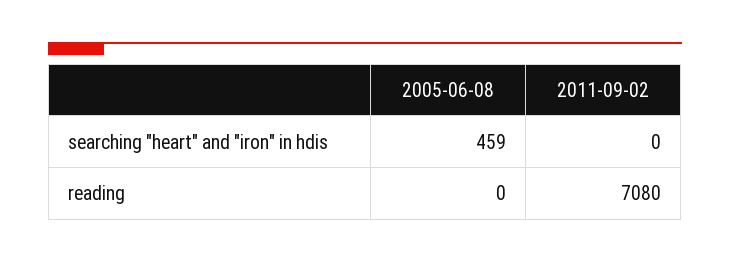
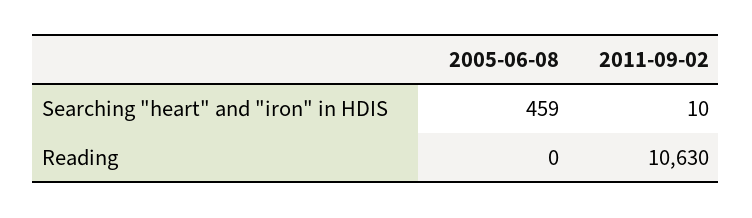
  {
    "2005-06-08": {
      "searching \"heart\" and \"iron\" in hdis": 459,
      "reading": 0
    },
    "2011-09-02": {
-     "searching \"heart\" and \"iron\" in hdis": 0,
+     "searching \"heart\" and \"iron\" in hdis": 10,
-     "reading": 7080
+     "reading": 10630
    }
  }

